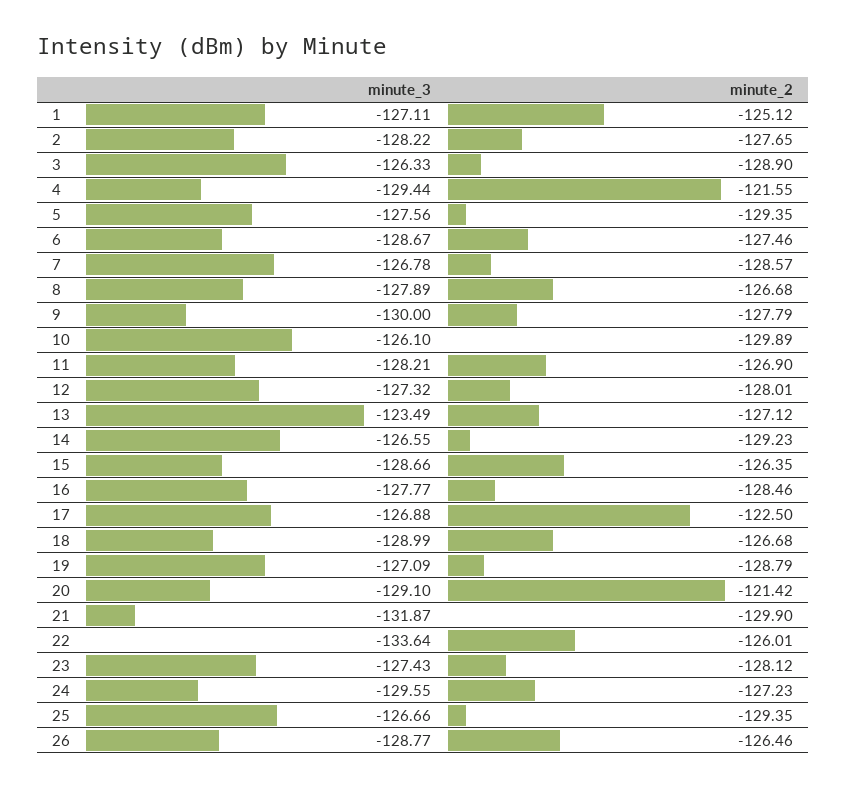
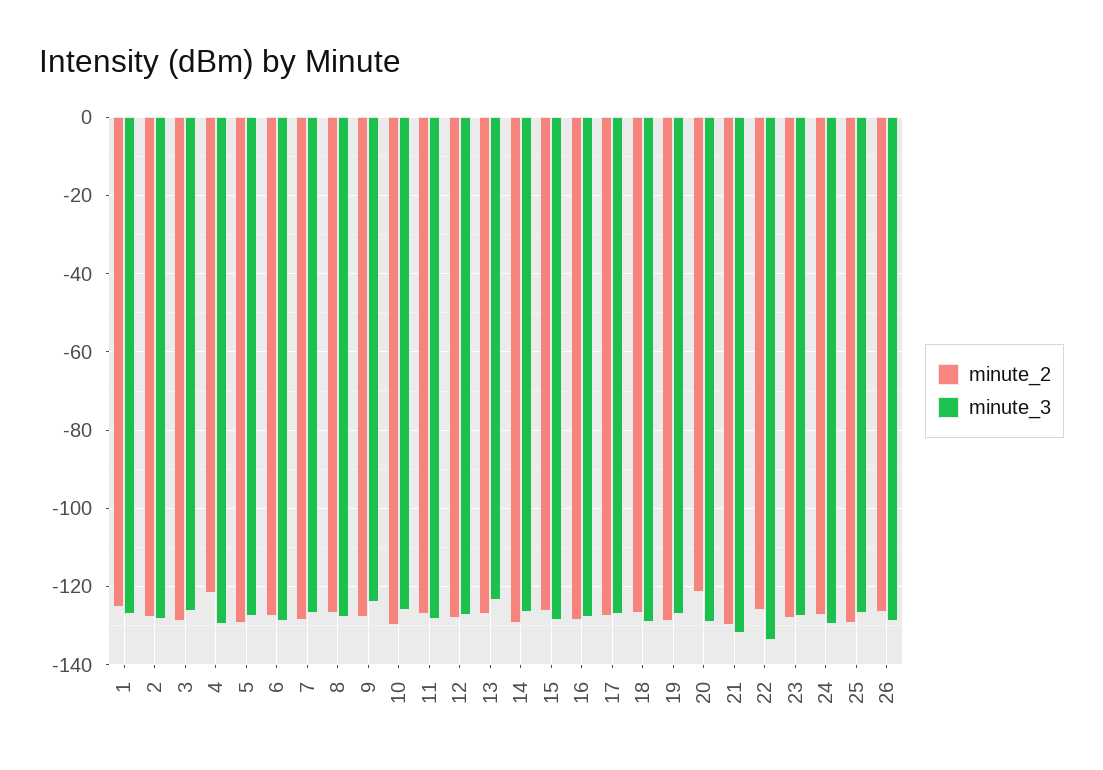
  {
    "minute_3": {
      "1": -127.11,
      "2": -128.22,
      "3": -126.33,
      "4": -129.44,
      "5": -127.56,
      "6": -128.67,
      "7": -126.78,
      "8": -127.89,
-     "9": -130,
+     "9": -124,
      "10": -126.1,
      "11": -128.21,
      "12": -127.32,
      "13": -123.49,
      "14": -126.55,
      "15": -128.66,
      "16": -127.77,
      "17": -126.88,
      "18": -128.99,
      "19": -127.09,
      "20": -129.1,
      "21": -131.87,
      "22": -133.64,
      "23": -127.43,
      "24": -129.55,
      "25": -126.66,
      "26": -128.77
    },
    "minute_2": {
      "1": -125.12,
      "2": -127.65,
      "3": -128.9,
      "4": -121.55,
      "5": -129.35,
      "6": -127.46,
      "7": -128.57,
      "8": -126.68,
      "9": -127.79,
      "10": -129.89,
      "11": -126.9,
      "12": -128.01,
      "13": -127.12,
      "14": -129.23,
      "15": -126.35,
      "16": -128.46,
-     "17": -122.5,
+     "17": -128,
      "18": -126.68,
      "19": -128.79,
      "20": -121.42,
      "21": -129.9,
      "22": -126.01,
      "23": -128.12,
      "24": -127.23,
      "25": -129.35,
      "26": -126.46
    }
  }

